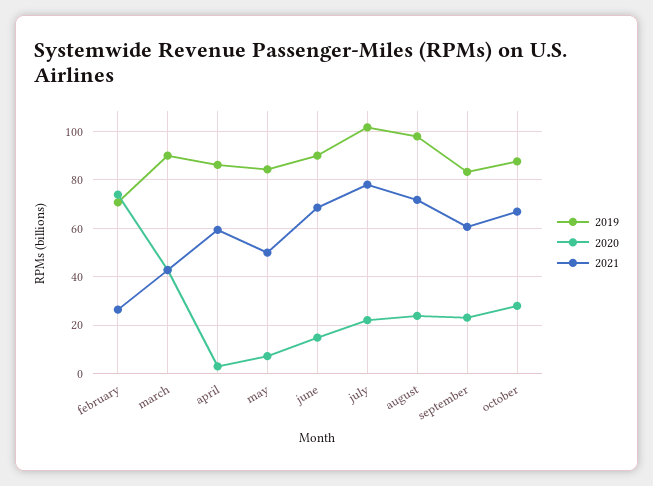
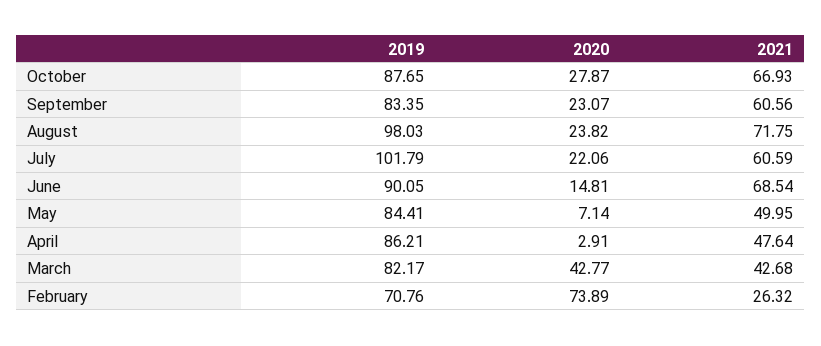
  {
    "2019": {
      "february": 70.76,
-     "march": 90,
+     "march": 82.17,
      "april": 86.21,
      "may": 84.41,
      "june": 90.05,
      "july": 101.79,
      "august": 98.03,
      "september": 83.35,
      "october": 87.65
    },
    "2020": {
      "february": 73.89,
      "march": 42.77,
      "april": 2.91,
      "may": 7.14,
      "june": 14.81,
      "july": 22.06,
      "august": 23.82,
      "september": 23.07,
      "october": 27.87
    },
    "2021": {
      "february": 26.32,
      "march": 42.68,
-     "april": 60,
+     "april": 47.64,
      "may": 49.95,
      "june": 68.54,
-     "july": 77.5,
+     "july": 60.59,
      "august": 71.75,
      "september": 60.56,
      "october": 66.93
    }
  }

